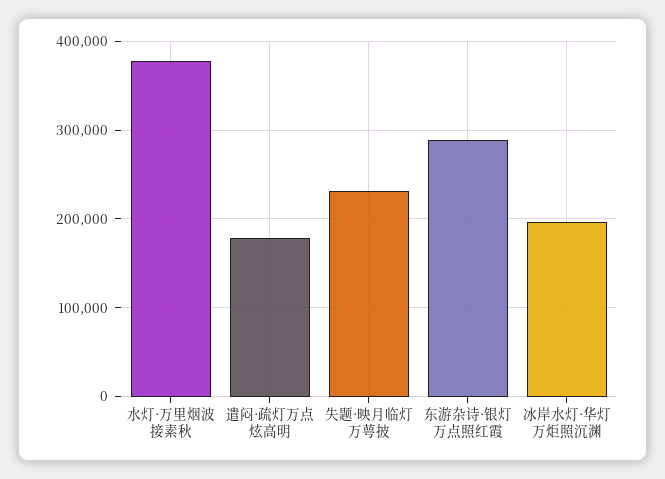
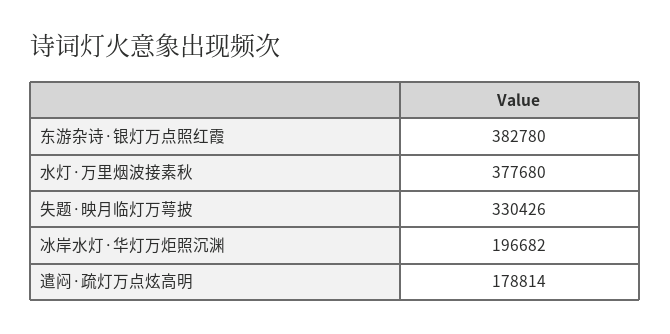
  {
    "水灯·万里烟波接素秋": 377680,
    "遣闷·疏灯万点炫高明": 178814,
-   "失题·映月临灯万萼披": 230000,
+   "失题·映月临灯万萼披": 330426,
-   "东游杂诗·银灯万点照红霞": 290000,
+   "东游杂诗·银灯万点照红霞": 382780,
    "冰岸水灯·华灯万炬照沉渊": 196682
  }

